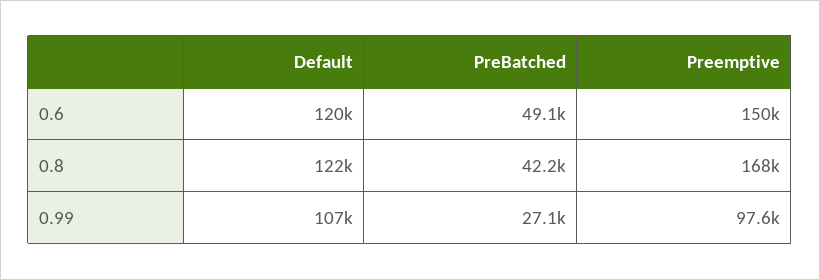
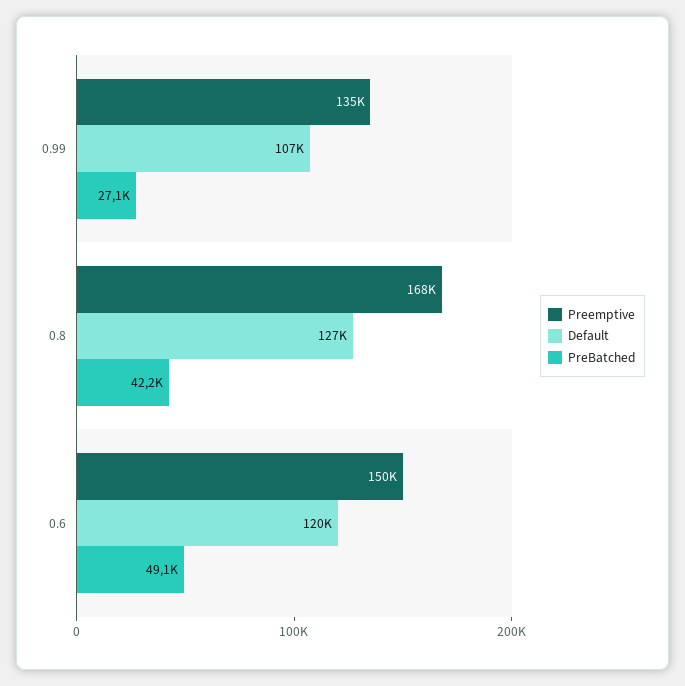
  {
    "Default": {
      "0.6": 120000,
-     "0.8": 122000,
+     "0.8": 127000,
      "0.99": 107000
    },
    "PreBatched": {
      "0.6": 49100,
      "0.8": 42200,
      "0.99": 27100
    },
    "Preemptive": {
      "0.6": 150000,
      "0.8": 168000,
-     "0.99": 97600
+     "0.99": 135000
    }
  }

